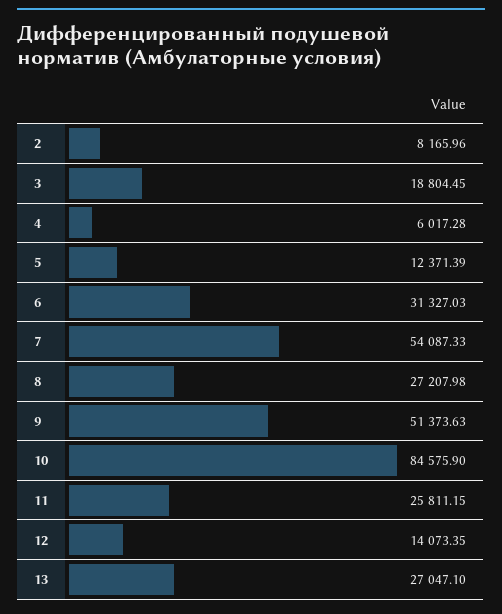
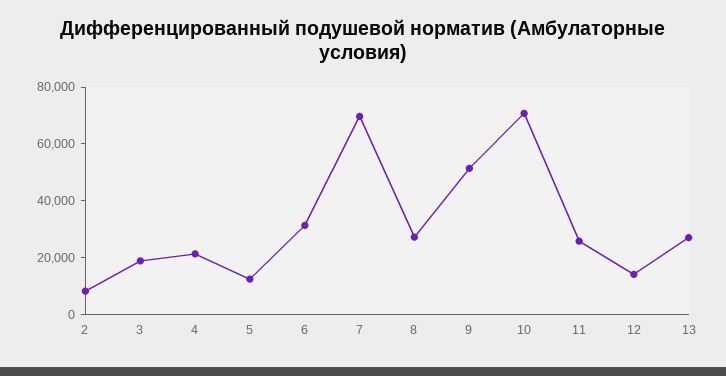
  {
    "2": 8165.96,
    "3": 18804.45,
-   "4": 6017.28,
+   "4": 20000,
    "5": 12371.39,
    "6": 31327.03,
-   "7": 54087.33,
+   "7": 70000,
    "8": 27207.98,
    "9": 51373.63,
-   "10": 84575.9,
+   "10": 70000,
    "11": 25811.15,
    "12": 14073.35,
    "13": 27047.1
  }

